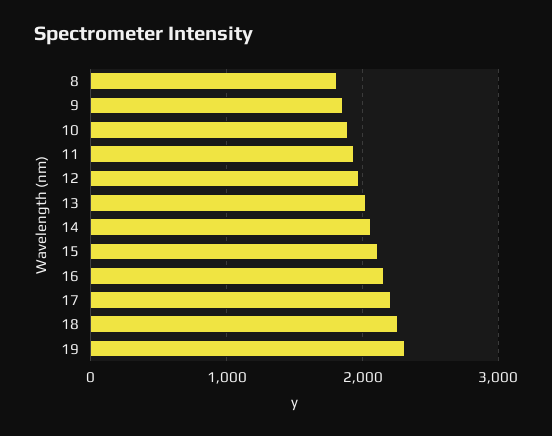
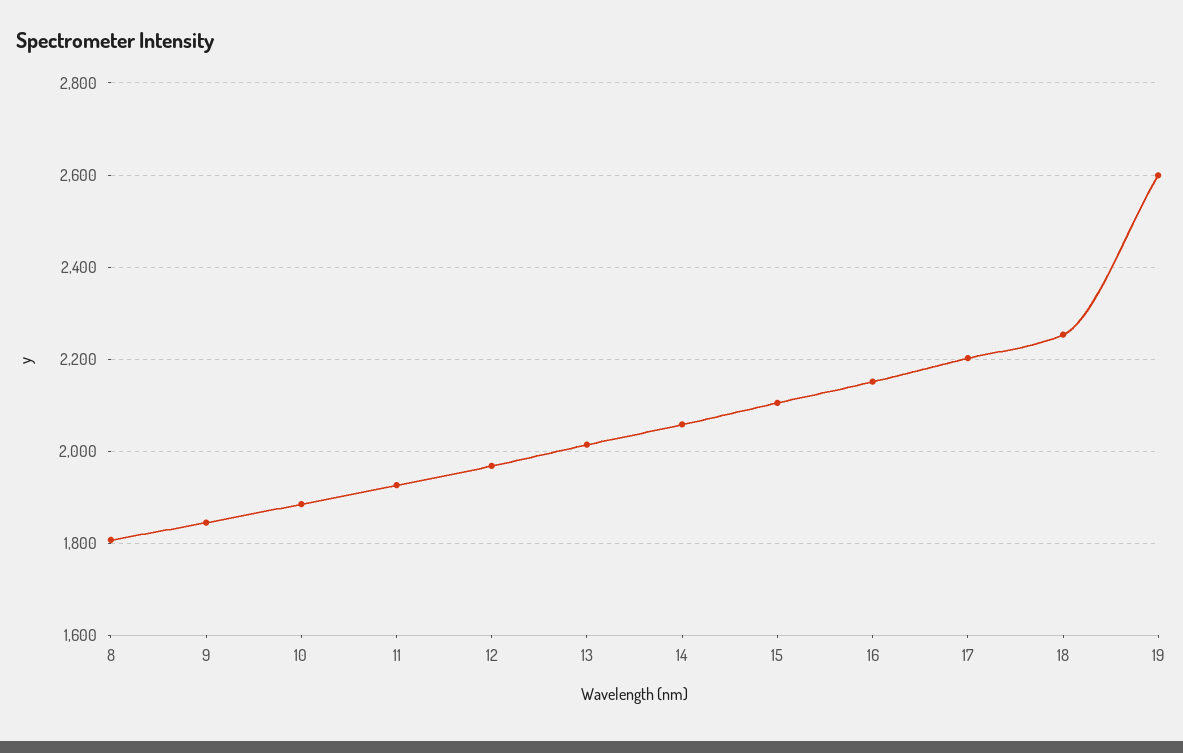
  {
    "8": 1800,
    "9": 1840,
    "10": 1880,
    "11": 1920,
    "12": 1960,
    "13": 2020,
    "14": 2060,
    "15": 2100,
    "16": 2160,
    "17": 2200,
    "18": 2260,
-   "19": 2300
+   "19": 2600
  }

